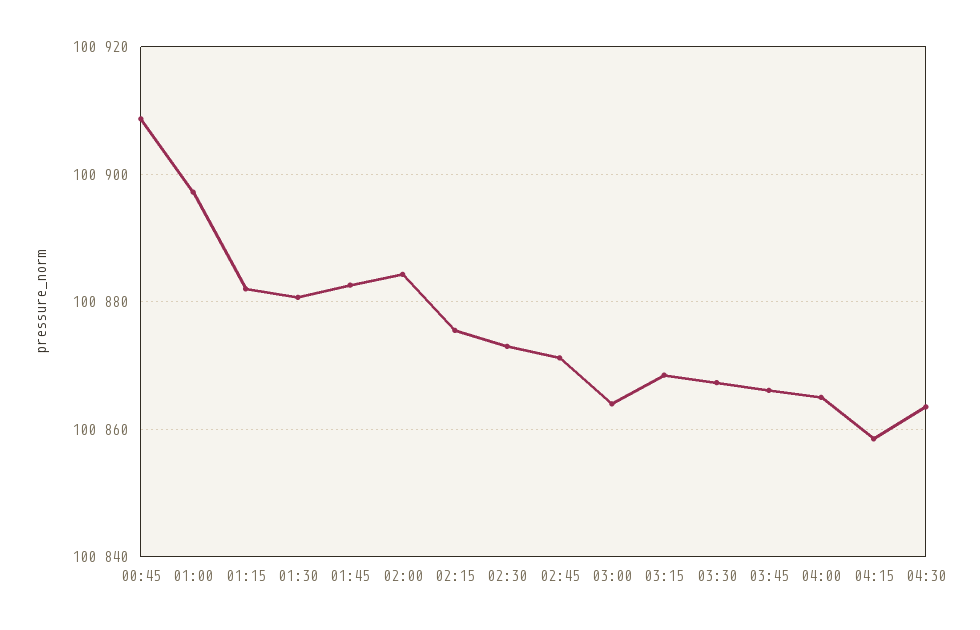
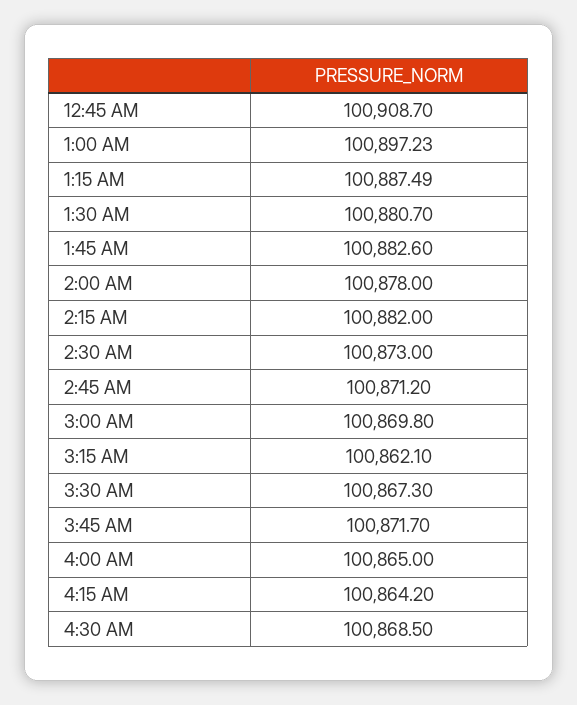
  {
    "00:45": 100908.7,
    "01:00": 100897.23,
-   "01:15": 100882,
+   "01:15": 100887.49,
    "01:30": 100880.7,
    "01:45": 100882.6,
-   "02:00": 100884,
+   "02:00": 100878,
-   "02:15": 100876,
+   "02:15": 100882,
    "02:30": 100873,
    "02:45": 100871.2,
-   "03:00": 100864,
+   "03:00": 100869.8,
-   "03:15": 100868,
+   "03:15": 100862.1,
    "03:30": 100867.3,
-   "03:45": 100866,
+   "03:45": 100871.7,
    "04:00": 100865,
-   "04:15": 100858,
+   "04:15": 100864.2,
-   "04:30": 100864
+   "04:30": 100868.5
  }

